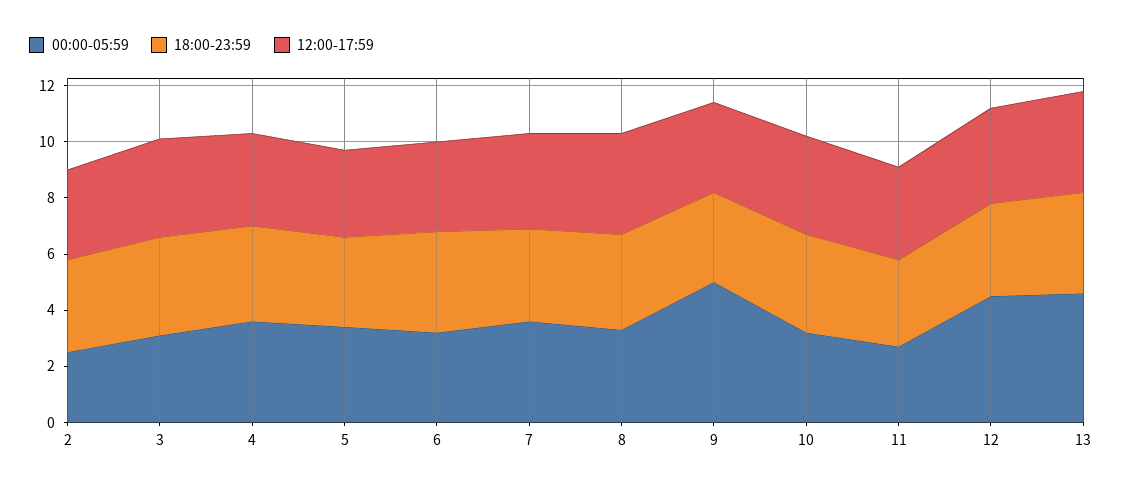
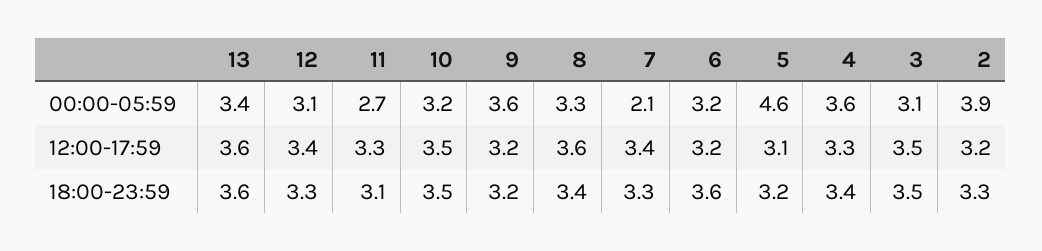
  {
    "00:00-05:59": {
-     "2": 2.5,
+     "2": 3.9,
      "3": 3.1,
      "4": 3.6,
-     "5": 3.5,
+     "5": 4.6,
      "6": 3.2,
-     "7": 3.5,
+     "7": 2.1,
      "8": 3.3,
-     "9": 5,
+     "9": 3.6,
      "10": 3.2,
      "11": 2.7,
-     "12": 4.5,
+     "12": 3.1,
-     "13": 4.5
+     "13": 3.4
    },
    "18:00-23:59": {
      "2": 3.3,
      "3": 3.5,
      "4": 3.4,
      "5": 3.2,
      "6": 3.6,
      "7": 3.3,
      "8": 3.4,
      "9": 3.2,
      "10": 3.5,
      "11": 3.1,
      "12": 3.3,
      "13": 3.6
    },
    "12:00-17:59": {
      "2": 3.2,
      "3": 3.5,
      "4": 3.3,
      "5": 3.1,
      "6": 3.2,
      "7": 3.4,
      "8": 3.6,
      "9": 3.2,
      "10": 3.5,
      "11": 3.3,
      "12": 3.4,
      "13": 3.6
    }
  }

